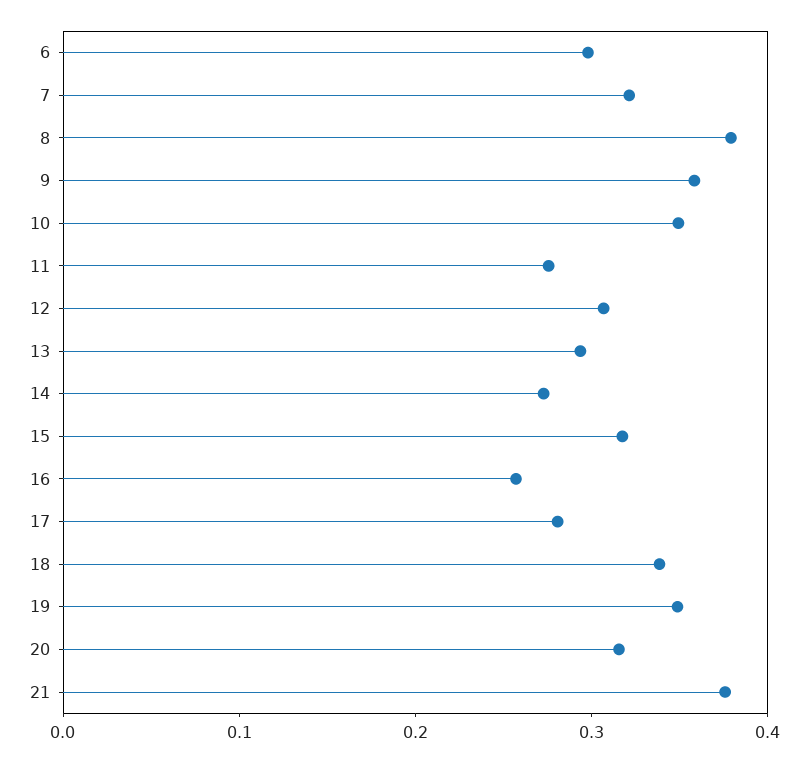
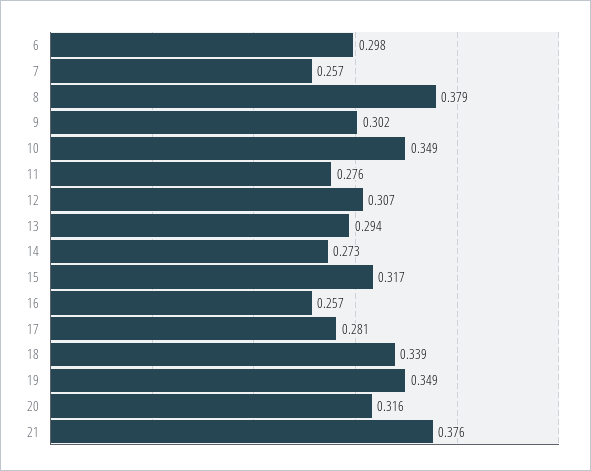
  {
    "6": 0.298,
-   "7": 0.32,
+   "7": 0.257,
    "8": 0.379,
-   "9": 0.36,
+   "9": 0.302,
    "10": 0.349,
    "11": 0.276,
    "12": 0.307,
    "13": 0.294,
    "14": 0.273,
    "15": 0.317,
    "16": 0.257,
    "17": 0.281,
    "18": 0.339,
    "19": 0.349,
    "20": 0.316,
    "21": 0.376
  }

